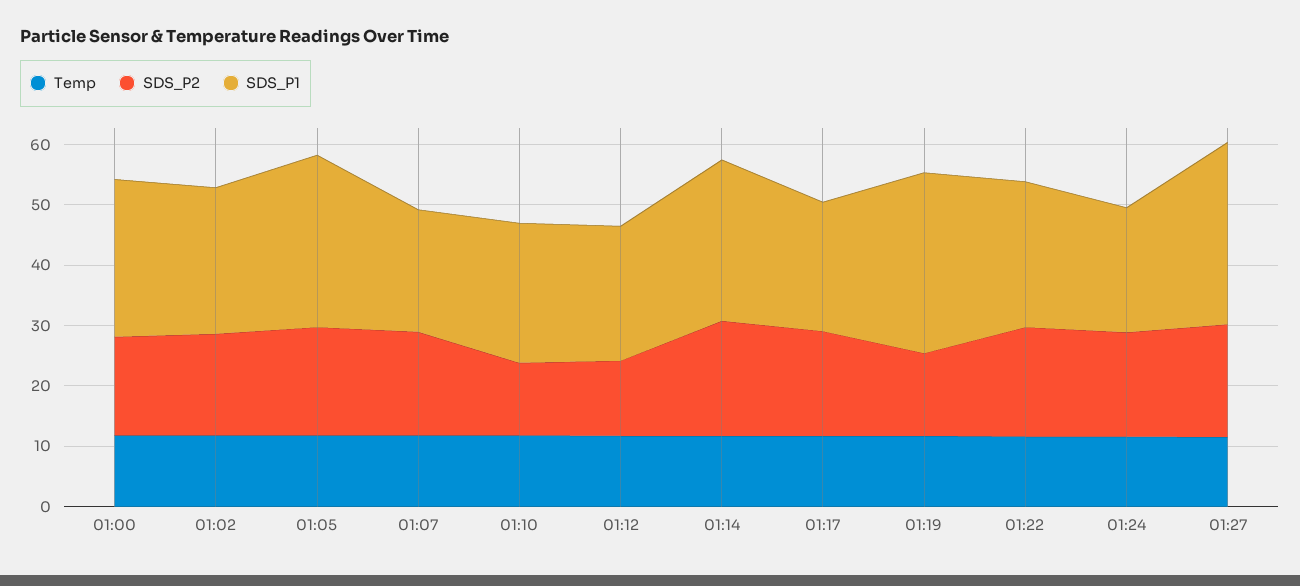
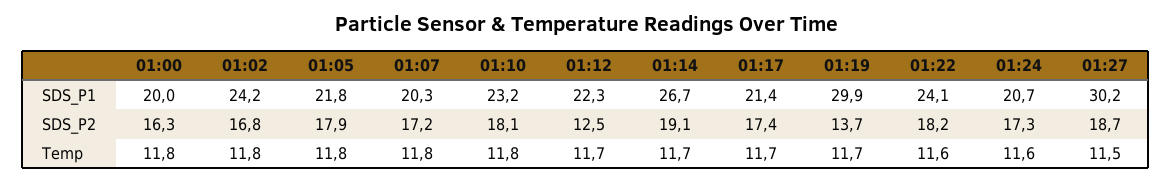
  {
    "Temp": {
      "01:00": 11.8,
      "01:02": 11.8,
      "01:05": 11.8,
      "01:07": 11.8,
      "01:10": 11.8,
      "01:12": 11.7,
      "01:14": 11.7,
      "01:17": 11.7,
      "01:19": 11.7,
      "01:22": 11.6,
      "01:24": 11.6,
      "01:27": 11.5
    },
    "SDS_P2": {
      "01:00": 16.3,
      "01:02": 16.8,
      "01:05": 17.9,
      "01:07": 17.2,
-     "01:10": 12,
+     "01:10": 18.1,
      "01:12": 12.5,
      "01:14": 19.1,
      "01:17": 17.4,
      "01:19": 13.7,
      "01:22": 18.2,
      "01:24": 17.3,
      "01:27": 18.7
    },
    "SDS_P1": {
-     "01:00": 26,
+     "01:00": 20,
      "01:02": 24.2,
-     "01:05": 28,
+     "01:05": 21.8,
      "01:07": 20.3,
      "01:10": 23.2,
      "01:12": 22.3,
      "01:14": 26.7,
      "01:17": 21.4,
      "01:19": 29.9,
      "01:22": 24.1,
      "01:24": 20.7,
      "01:27": 30.2
    }
  }

